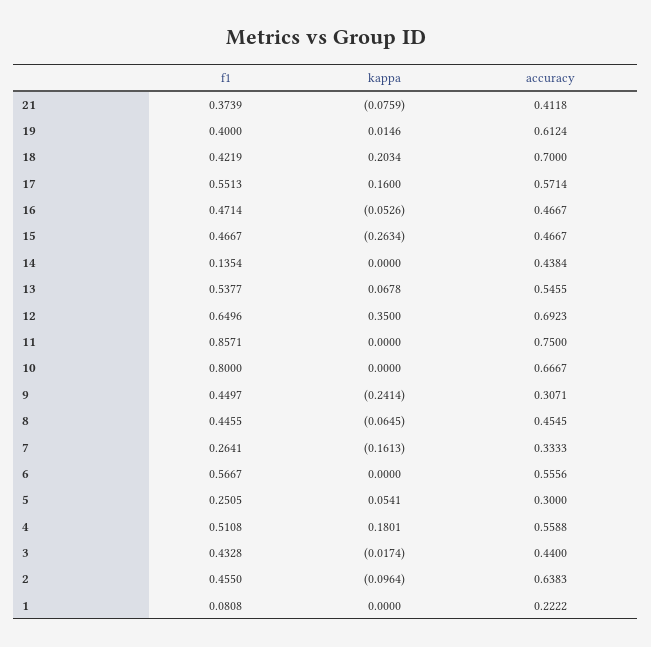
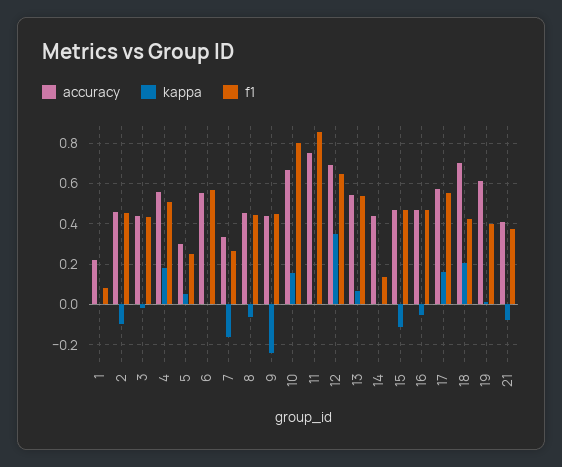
  {
    "f1": {
      "21": 0.3739,
      "19": 0.4,
      "18": 0.4219,
      "17": 0.5513,
      "16": 0.4714,
      "15": 0.4667,
      "14": 0.1354,
      "13": 0.5377,
      "12": 0.6496,
      "11": 0.8571,
      "10": 0.8,
      "9": 0.4497,
      "8": 0.4455,
      "7": 0.2641,
      "6": 0.5667,
      "5": 0.2505,
      "4": 0.5108,
      "3": 0.4328,
      "2": 0.455,
      "1": 0.0808
    },
    "kappa": {
      "21": -0.0759,
      "19": 0.0146,
      "18": 0.2034,
      "17": 0.16,
      "16": -0.0526,
-     "15": -0.2634,
+     "15": -0.1,
      "14": 0,
      "13": 0.0678,
      "12": 0.35,
      "11": 0,
-     "10": 0,
+     "10": 0.15,
      "9": -0.2414,
      "8": -0.0645,
      "7": -0.1613,
      "6": 0,
      "5": 0.0541,
      "4": 0.1801,
      "3": -0.0174,
      "2": -0.0964,
      "1": 0
    },
    "accuracy": {
      "21": 0.4118,
      "19": 0.6124,
      "18": 0.7,
      "17": 0.5714,
      "16": 0.4667,
      "15": 0.4667,
      "14": 0.4384,
      "13": 0.5455,
      "12": 0.6923,
      "11": 0.75,
      "10": 0.6667,
-     "9": 0.3071,
+     "9": 0.45,
      "8": 0.4545,
      "7": 0.3333,
      "6": 0.5556,
      "5": 0.3,
      "4": 0.5588,
      "3": 0.44,
-     "2": 0.6383,
+     "2": 0.45,
      "1": 0.2222
    }
  }

